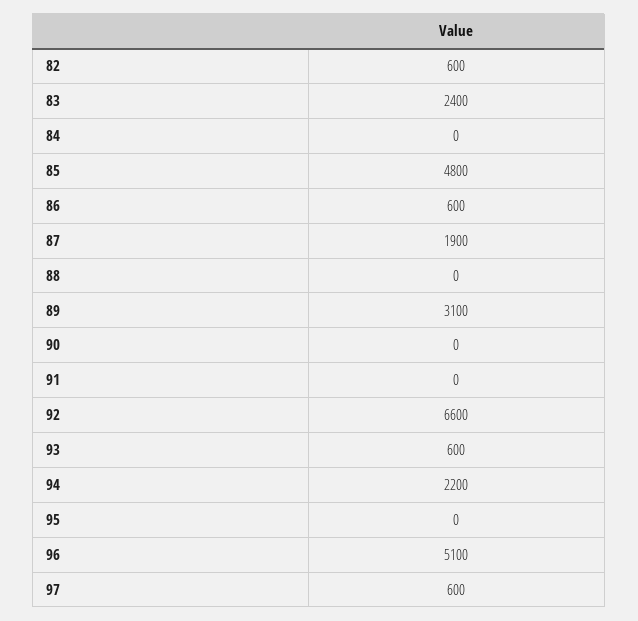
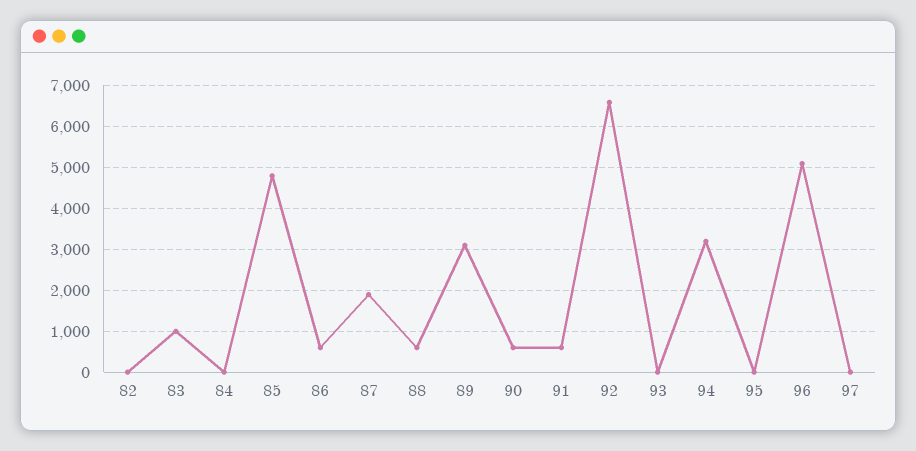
  {
-   "82": 600,
+   "82": 0,
-   "83": 2400,
+   "83": 1000,
    "84": 0,
    "85": 4800,
    "86": 600,
    "87": 1900,
-   "88": 0,
+   "88": 600,
    "89": 3100,
-   "90": 0,
+   "90": 600,
-   "91": 0,
+   "91": 600,
    "92": 6600,
-   "93": 600,
+   "93": 0,
-   "94": 2200,
+   "94": 3200,
    "95": 0,
    "96": 5100,
-   "97": 600
+   "97": 0
  }

